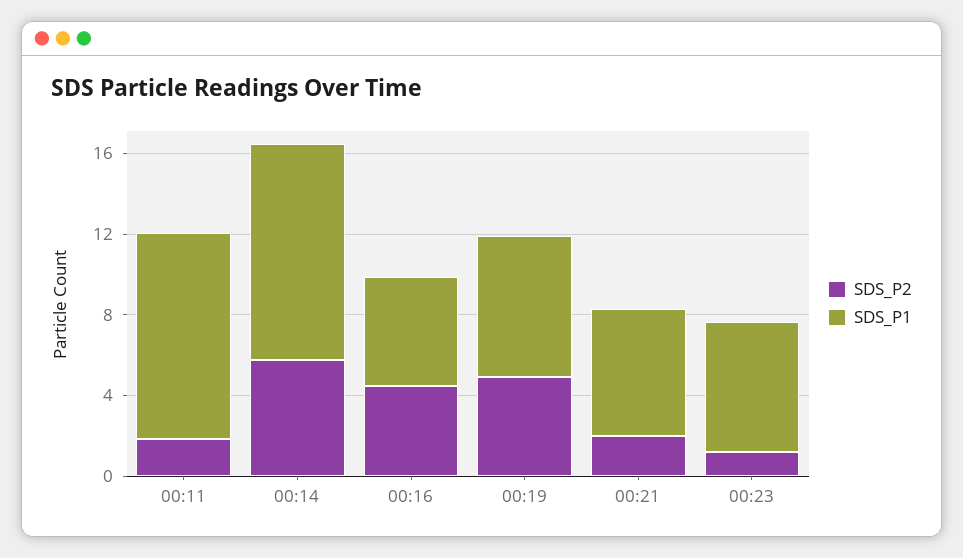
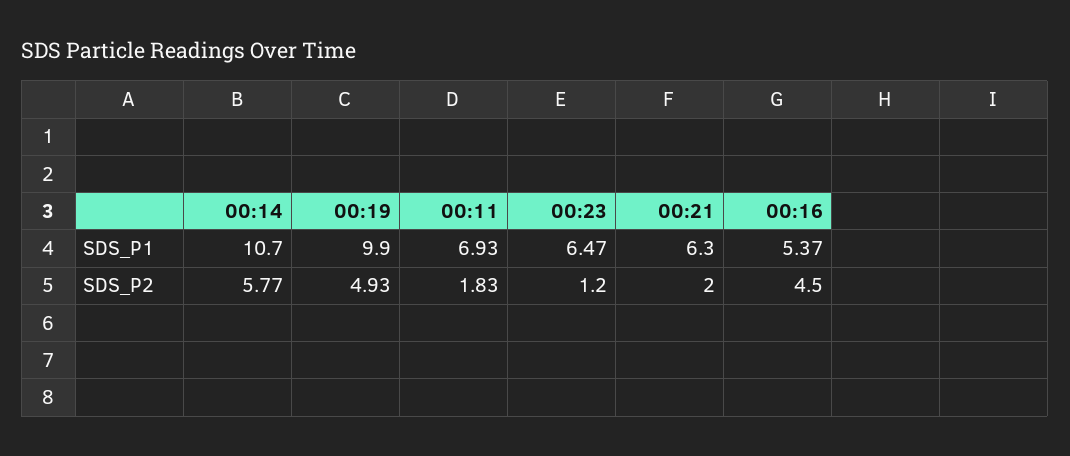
  {
    "SDS_P2": {
      "00:11": 1.83,
      "00:14": 5.77,
      "00:16": 4.5,
      "00:19": 4.93,
      "00:21": 2,
      "00:23": 1.2
    },
    "SDS_P1": {
-     "00:11": 10,
+     "00:11": 6.93,
      "00:14": 10.7,
      "00:16": 5.37,
-     "00:19": 7,
+     "00:19": 9.9,
      "00:21": 6.3,
      "00:23": 6.47
    }
  }

